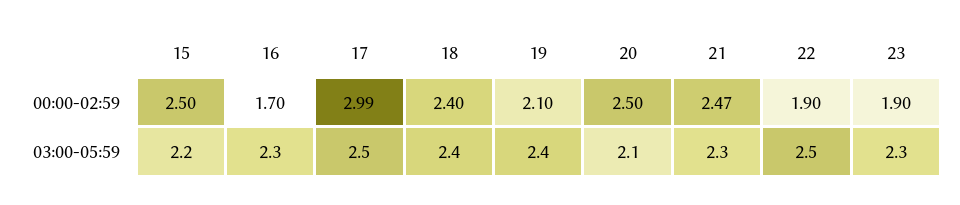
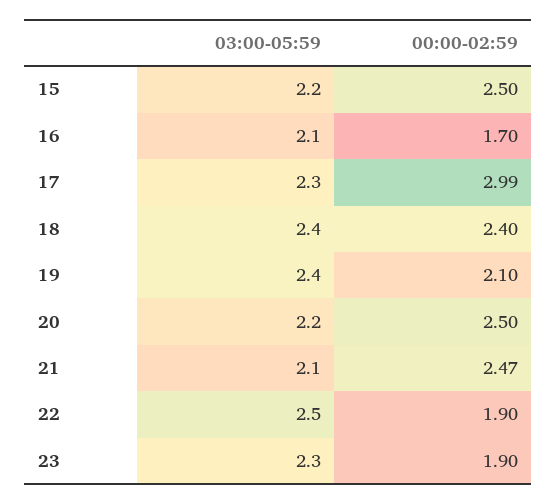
  {
    "15": {
      "00:00-02:59": 2.5,
      "03:00-05:59": 2.2
    },
    "16": {
      "00:00-02:59": 1.7,
-     "03:00-05:59": 2.3
+     "03:00-05:59": 2.1
    },
    "17": {
      "00:00-02:59": 2.99,
-     "03:00-05:59": 2.5
+     "03:00-05:59": 2.3
    },
    "18": {
      "00:00-02:59": 2.4,
      "03:00-05:59": 2.4
    },
    "19": {
      "00:00-02:59": 2.1,
      "03:00-05:59": 2.4
    },
    "20": {
      "00:00-02:59": 2.5,
-     "03:00-05:59": 2.1
+     "03:00-05:59": 2.2
    },
    "21": {
      "00:00-02:59": 2.47,
-     "03:00-05:59": 2.3
+     "03:00-05:59": 2.1
    },
    "22": {
      "00:00-02:59": 1.9,
      "03:00-05:59": 2.5
    },
    "23": {
      "00:00-02:59": 1.9,
      "03:00-05:59": 2.3
    }
  }

